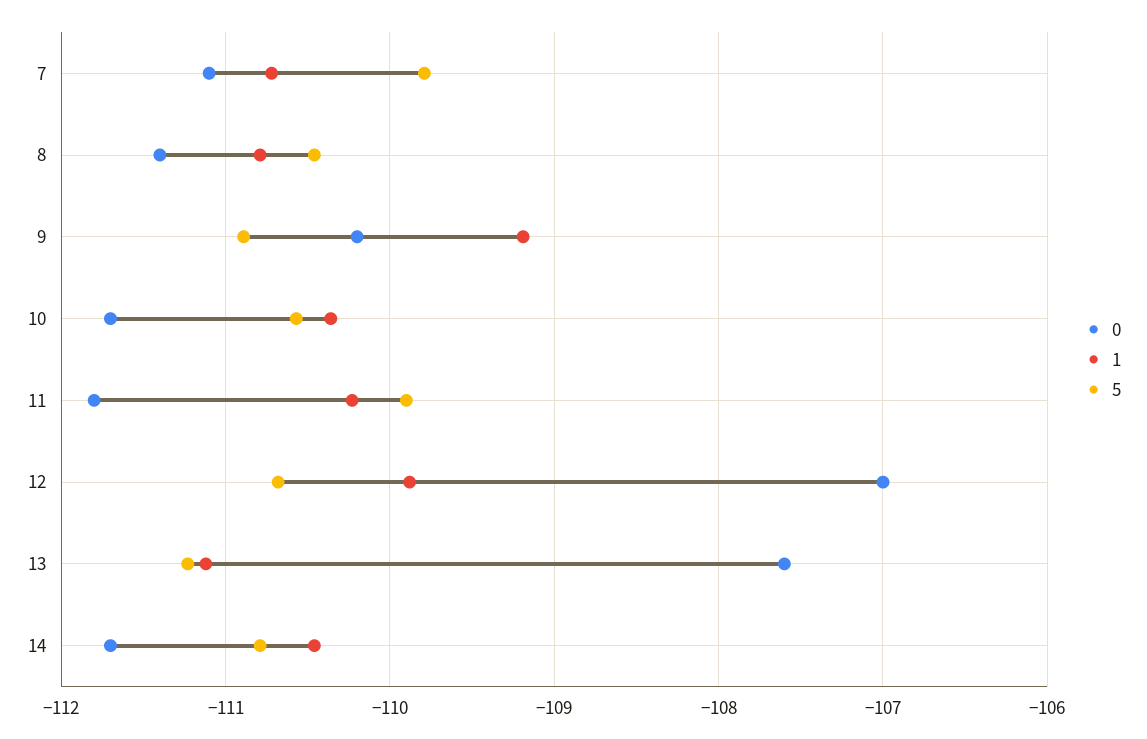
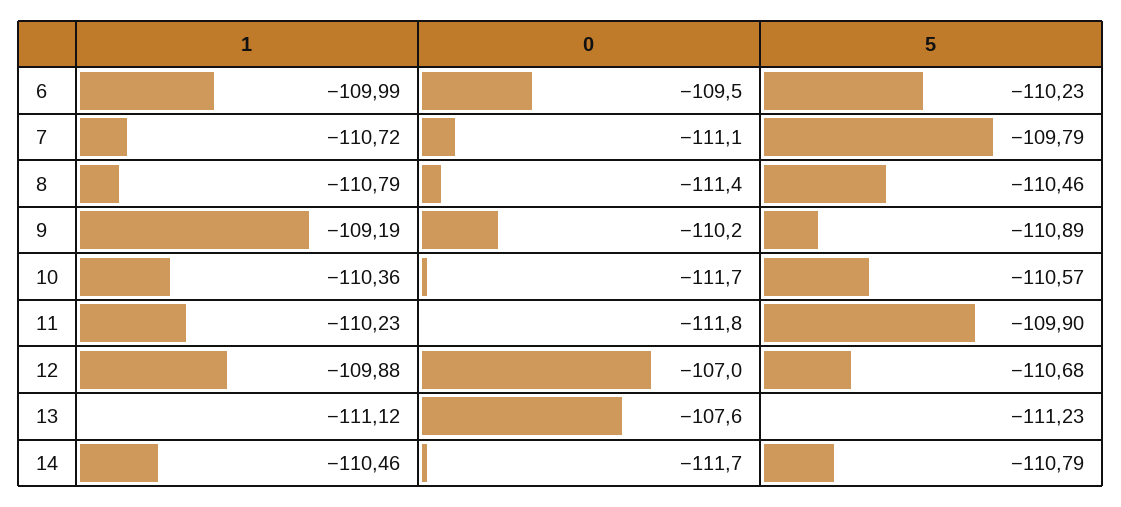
  {
    "0": {
      "7": -111.1,
      "8": -111.4,
      "9": -110.2,
      "10": -111.7,
      "11": -111.8,
      "12": -107,
      "13": -107.6,
-     "14": -111.7
+     "14": -111.7,
+     "6": -109.5
    },
    "1": {
      "7": -110.72,
      "8": -110.79,
      "9": -109.19,
      "10": -110.36,
      "11": -110.23,
      "12": -109.88,
      "13": -111.12,
-     "14": -110.46
+     "14": -110.46,
+     "6": -109.99
    },
    "5": {
      "7": -109.79,
      "8": -110.46,
      "9": -110.89,
      "10": -110.57,
      "11": -109.9,
      "12": -110.68,
      "13": -111.23,
-     "14": -110.79
+     "14": -110.79,
+     "6": -110.23
    }
  }

